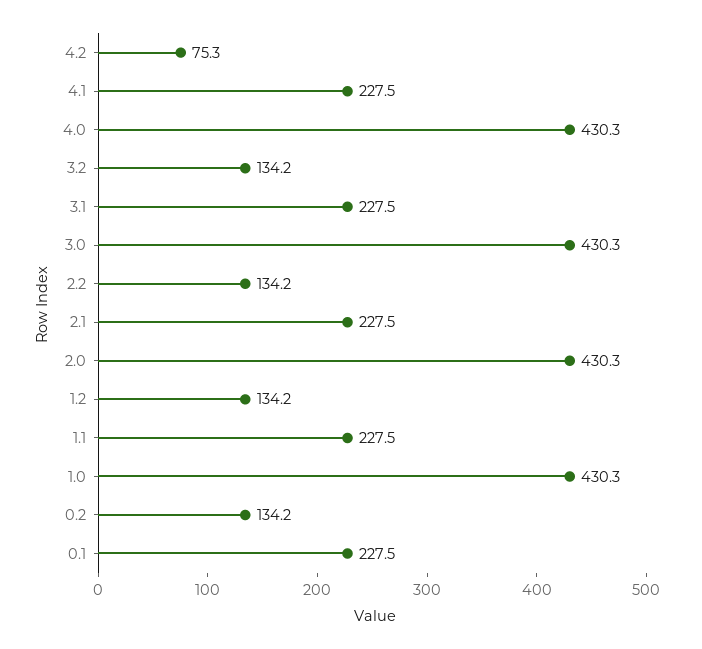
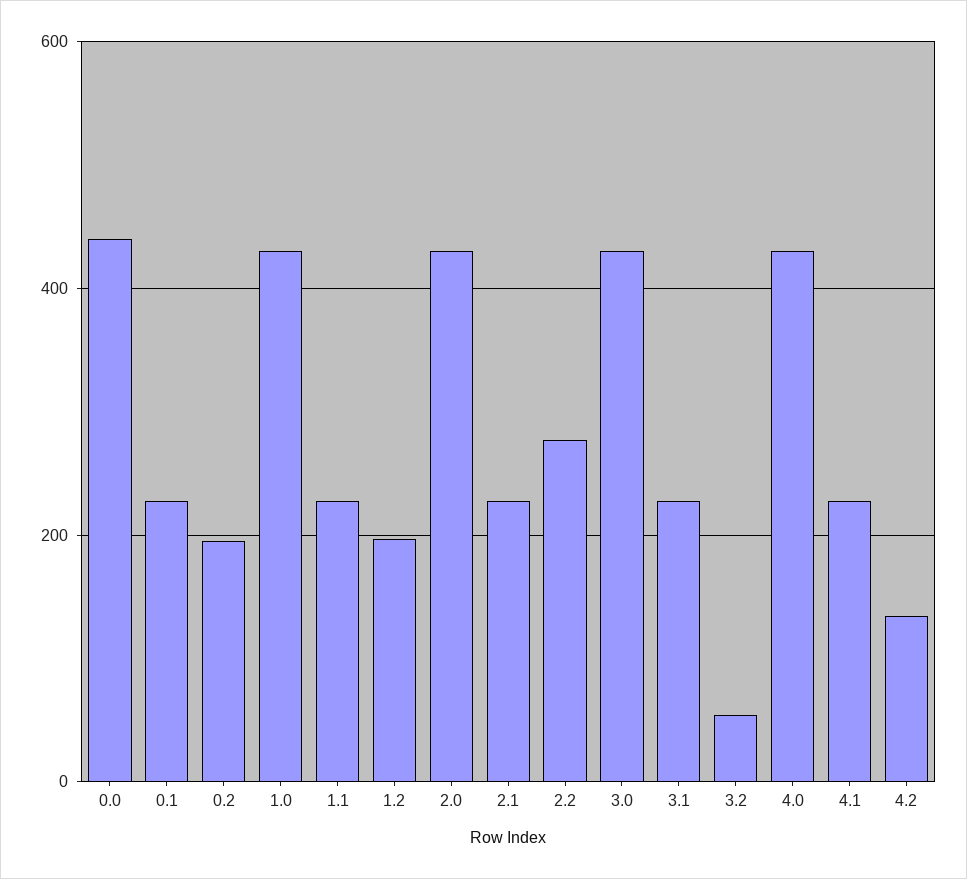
  {
-   "4.2": 75.3,
+   "4.2": 140,
    "4.1": 227.5,
    "4.0": 430.3,
-   "3.2": 134.2,
+   "3.2": 60,
    "3.1": 227.5,
    "3.0": 430.3,
-   "2.2": 134.2,
+   "2.2": 280,
    "2.1": 227.5,
    "2.0": 430.3,
-   "1.2": 134.2,
+   "1.2": 200,
    "1.1": 227.5,
    "1.0": 430.3,
-   "0.2": 134.2,
+   "0.2": 200,
-   "0.1": 227.5
+   "0.1": 227.5,
+   "0.0": 440
  }

